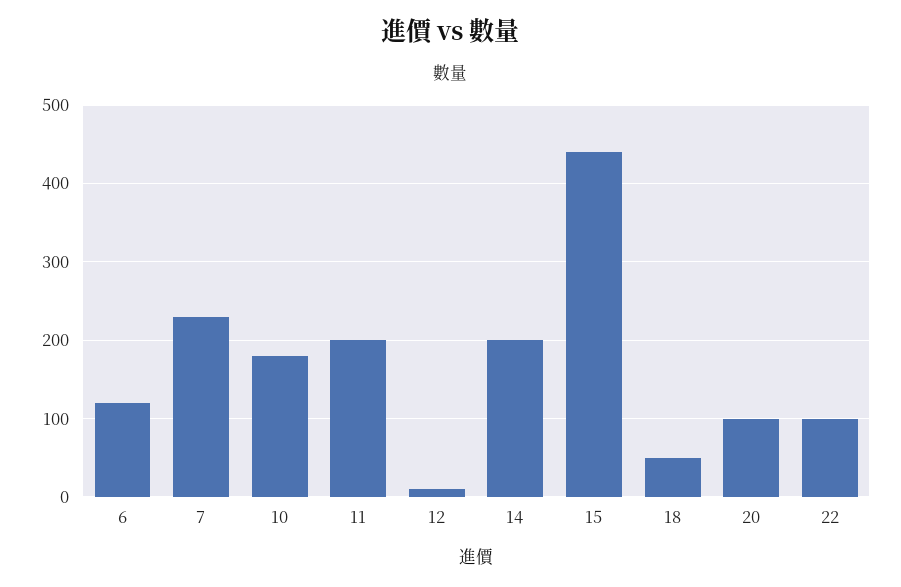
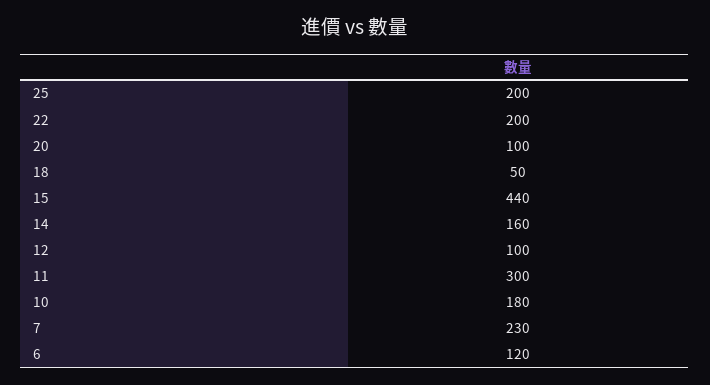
  {
    "6": 120,
    "7": 230,
    "10": 180,
-   "11": 200,
+   "11": 300,
-   "12": 10,
+   "12": 100,
-   "14": 200,
+   "14": 160,
    "15": 440,
    "18": 50,
    "20": 100,
-   "22": 100
+   "22": 200,
+   "25": 200
  }

